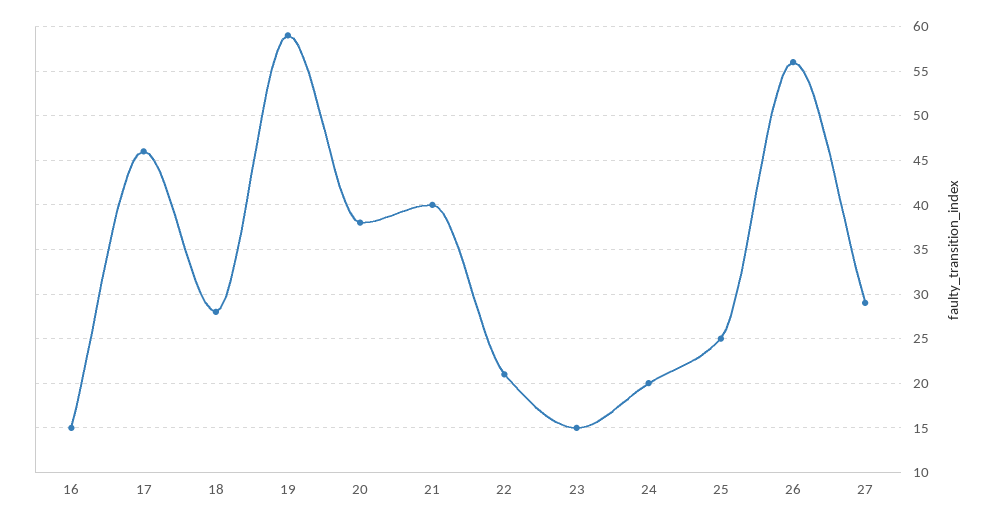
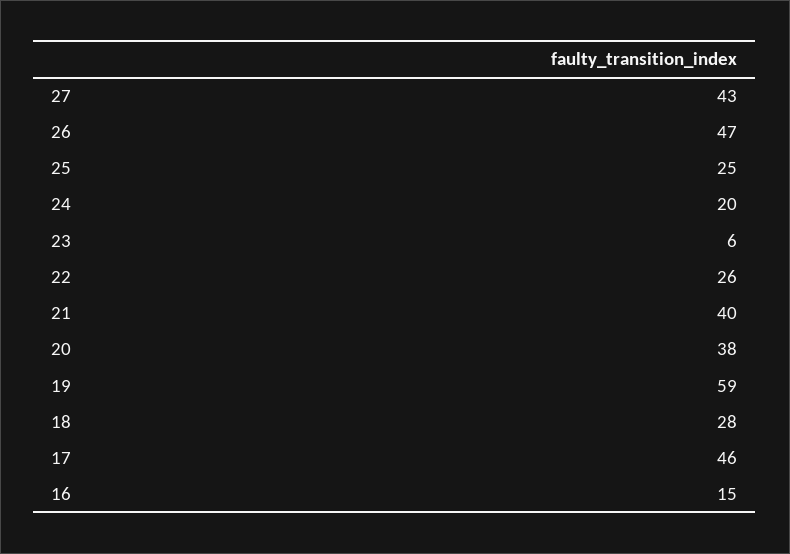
  {
    "16": 15,
    "17": 46,
    "18": 28,
    "19": 59,
    "20": 38,
    "21": 40,
-   "22": 21,
+   "22": 26,
-   "23": 15,
+   "23": 6,
    "24": 20,
    "25": 25,
-   "26": 56,
+   "26": 47,
-   "27": 29
+   "27": 43
  }

